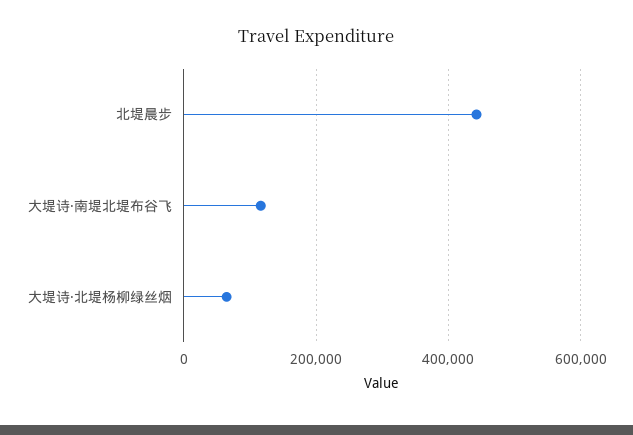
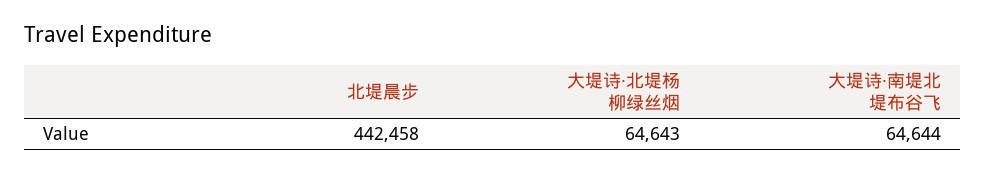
  {
    "北堤晨步": 442458,
-   "大堤诗·南堤北堤布谷飞": 120000,
+   "大堤诗·南堤北堤布谷飞": 64644,
    "大堤诗·北堤杨柳绿丝烟": 64643
  }

